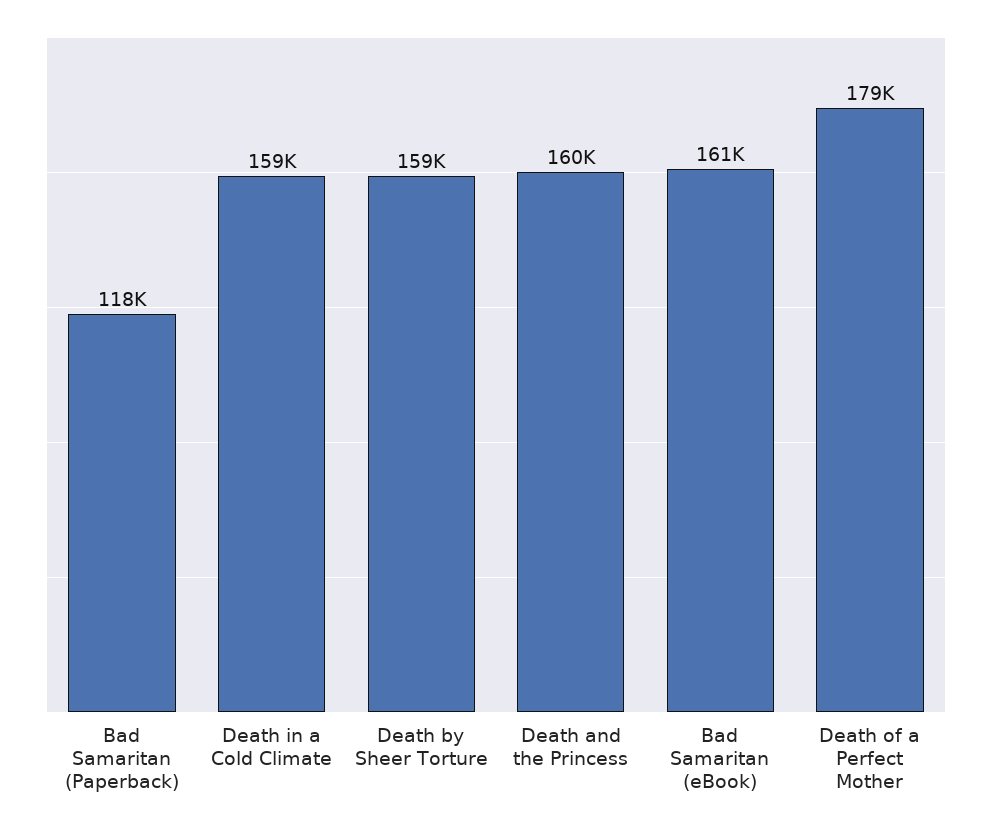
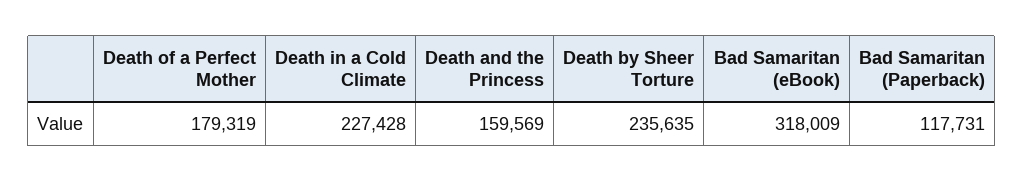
  {
    "Bad Samaritan (Paperback)": 117731,
-   "Death in a Cold Climate": 159000,
+   "Death in a Cold Climate": 227428,
-   "Death by Sheer Torture": 159000,
+   "Death by Sheer Torture": 235635,
    "Death and the Princess": 159569,
-   "Bad Samaritan (eBook)": 161000,
+   "Bad Samaritan (eBook)": 318009,
    "Death of a Perfect Mother": 179319
  }

